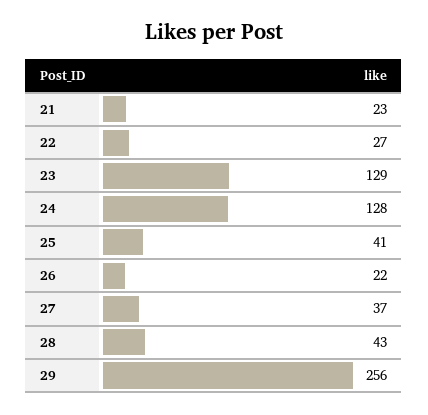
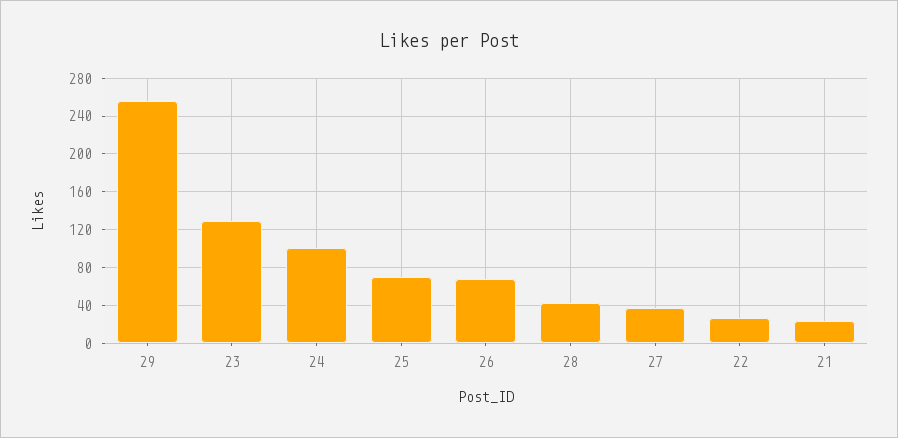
  {
    "21": 23,
    "22": 27,
    "23": 129,
-   "24": 128,
+   "24": 100,
-   "25": 41,
+   "25": 70,
-   "26": 22,
+   "26": 70,
    "27": 37,
    "28": 43,
    "29": 256
  }

